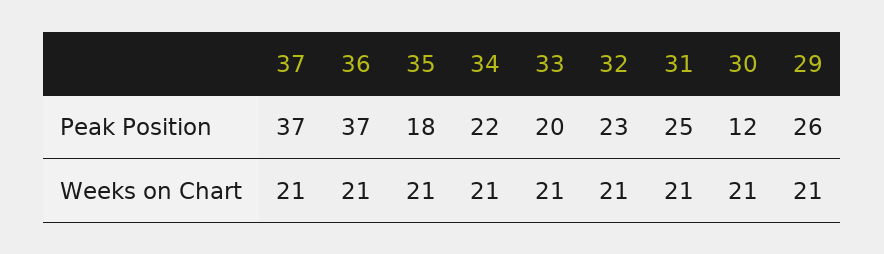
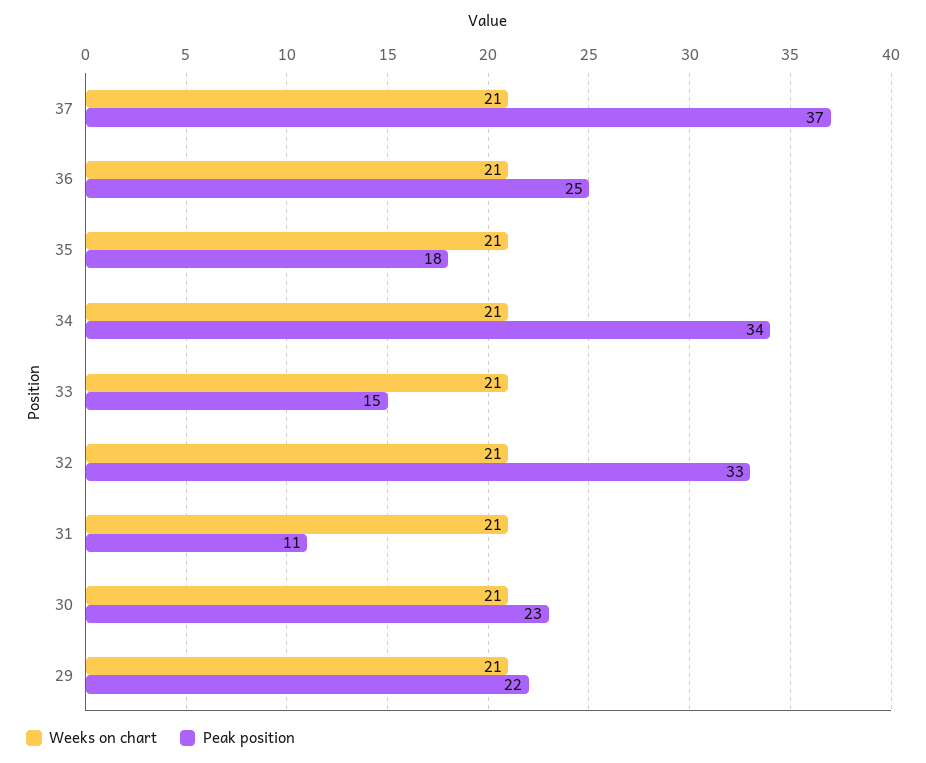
  {
    "Peak Position": {
      "37": 37,
-     "36": 37,
+     "36": 25,
      "35": 18,
-     "34": 22,
+     "34": 34,
-     "33": 20,
+     "33": 15,
-     "32": 23,
+     "32": 33,
-     "31": 25,
+     "31": 11,
-     "30": 12,
+     "30": 23,
-     "29": 26
+     "29": 22
    },
    "Weeks on Chart": {
      "37": 21,
      "36": 21,
      "35": 21,
      "34": 21,
      "33": 21,
      "32": 21,
      "31": 21,
      "30": 21,
      "29": 21
    }
  }

